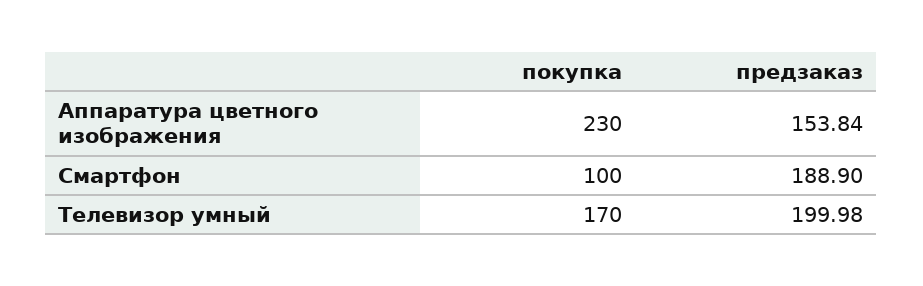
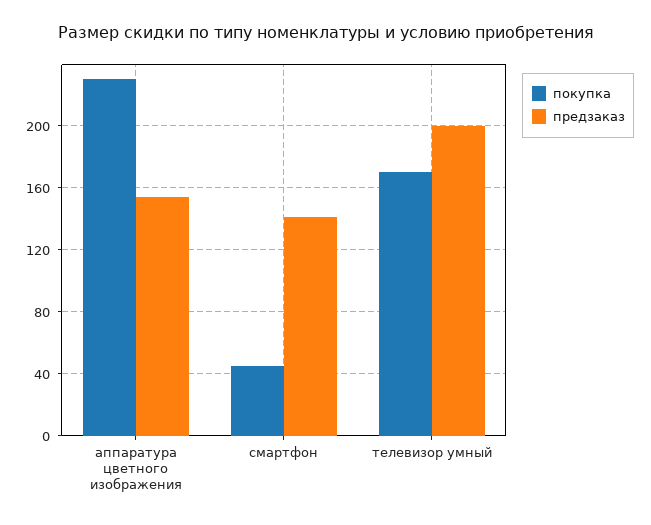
  {
    "покупка": {
      "Аппаратура цветного изображения": 230,
-     "Смартфон": 100,
+     "Смартфон": 45,
      "Телевизор умный": 170
    },
    "предзаказ": {
      "Аппаратура цветного изображения": 153.84,
-     "Смартфон": 188.9,
+     "Смартфон": 140,
      "Телевизор умный": 199.98
    }
  }

